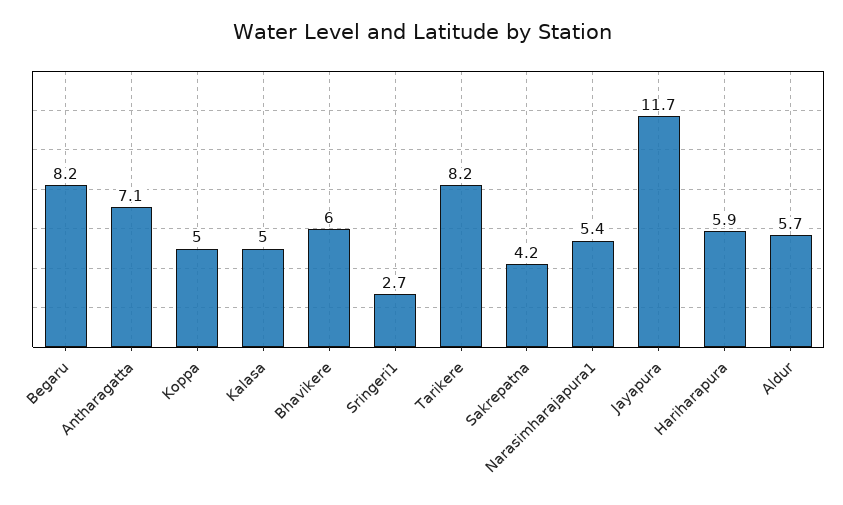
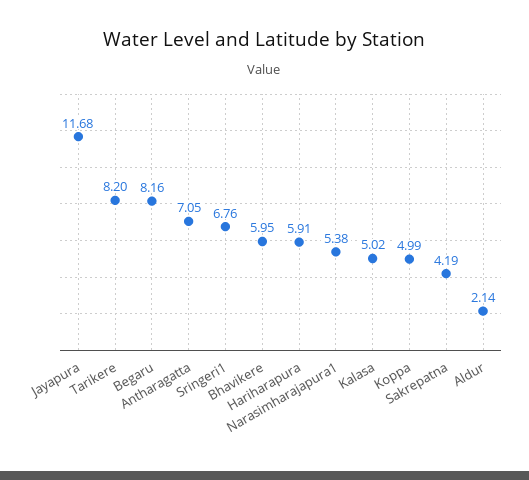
  {
    "Begaru": 8.16,
    "Antharagatta": 7.05,
    "Koppa": 4.99,
    "Kalasa": 5.02,
    "Bhavikere": 5.95,
-   "Sringeri1": 2.7,
+   "Sringeri1": 6.76,
    "Tarikere": 8.2,
    "Sakrepatna": 4.19,
    "Narasimharajapura1": 5.38,
    "Jayapura": 11.68,
    "Hariharapura": 5.91,
-   "Aldur": 5.7
+   "Aldur": 2.14
  }

